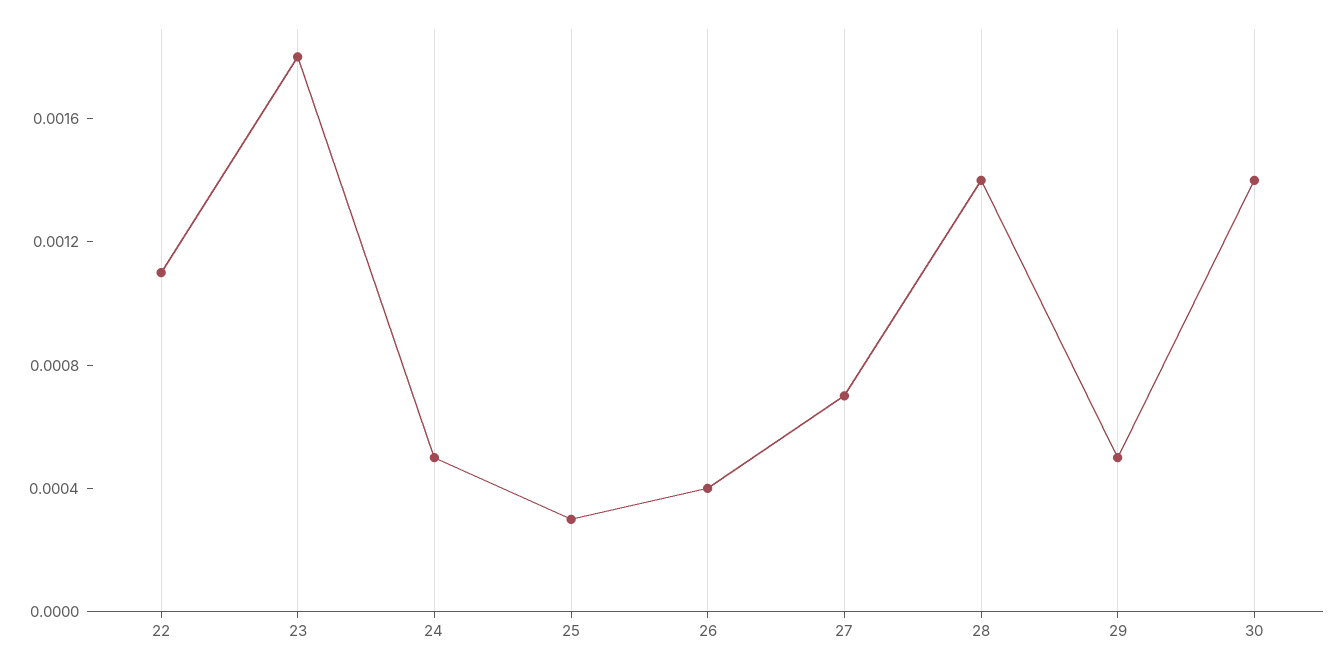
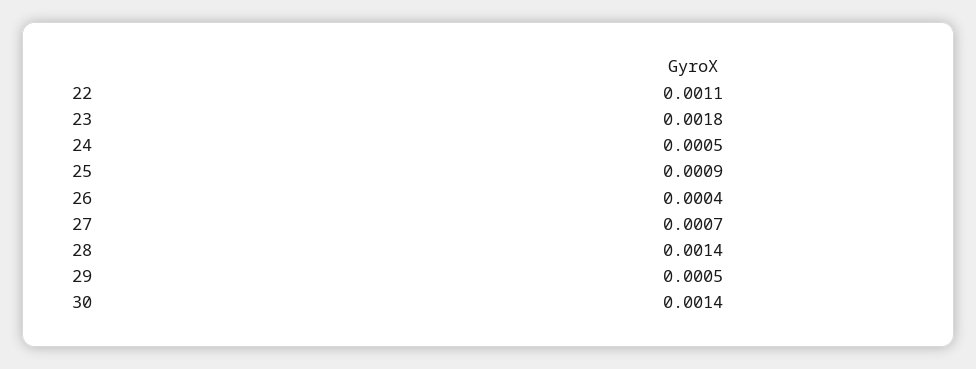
  {
    "22": 0.0011,
    "23": 0.0018,
    "24": 0.0005,
-   "25": 0.0003,
+   "25": 0.0009,
    "26": 0.0004,
    "27": 0.0007,
    "28": 0.0014,
    "29": 0.0005,
    "30": 0.0014
  }

